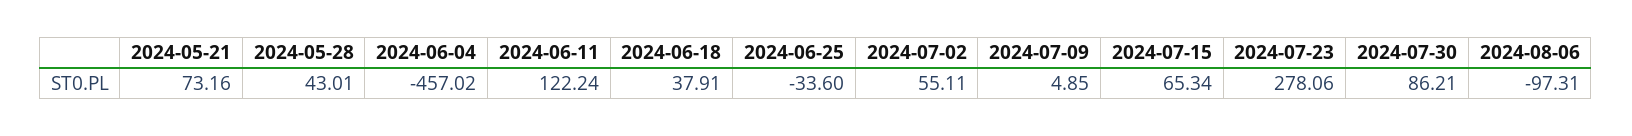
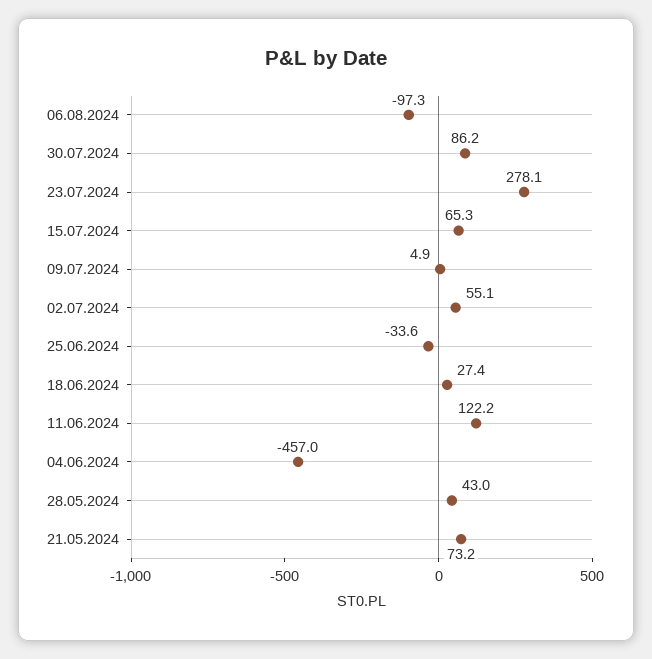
  {
    "2024-05-21": 73.16,
    "2024-05-28": 43.01,
    "2024-06-04": -457.02,
    "2024-06-11": 122.24,
-   "2024-06-18": 37.91,
+   "2024-06-18": 27.4,
    "2024-06-25": -33.6,
    "2024-07-02": 55.11,
    "2024-07-09": 4.85,
    "2024-07-15": 65.34,
    "2024-07-23": 278.06,
    "2024-07-30": 86.21,
    "2024-08-06": -97.31
  }

